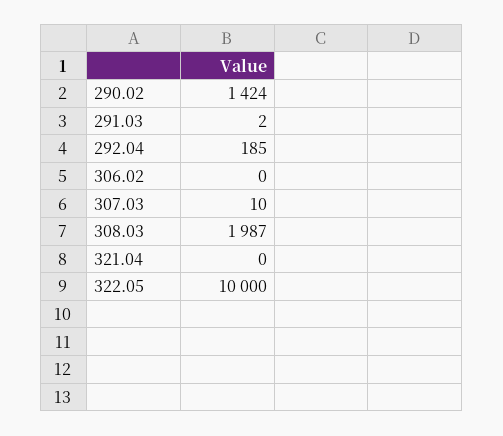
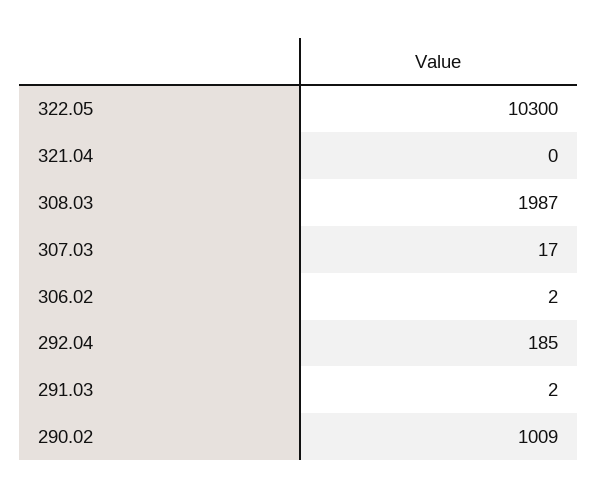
  {
-   "290.02": 1424,
+   "290.02": 1009,
    "291.03": 2,
    "292.04": 185,
-   "306.02": 0,
+   "306.02": 2,
-   "307.03": 10,
+   "307.03": 17,
    "308.03": 1987,
    "321.04": 0,
-   "322.05": 10000
+   "322.05": 10300
  }

